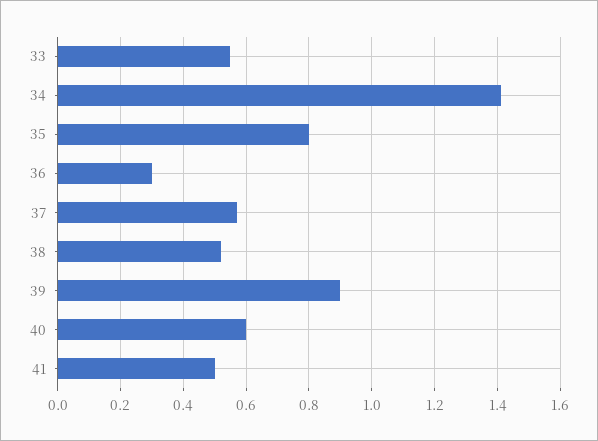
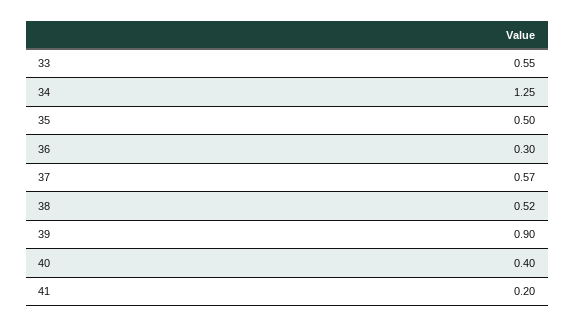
  {
    "33": 0.55,
-   "34": 1.4,
+   "34": 1.25,
-   "35": 0.8,
+   "35": 0.5,
    "36": 0.3,
    "37": 0.57,
    "38": 0.52,
    "39": 0.9,
-   "40": 0.6,
+   "40": 0.4,
-   "41": 0.5
+   "41": 0.2
  }

